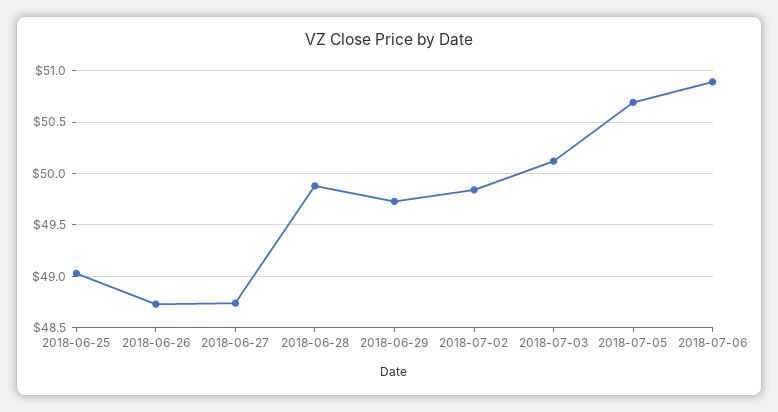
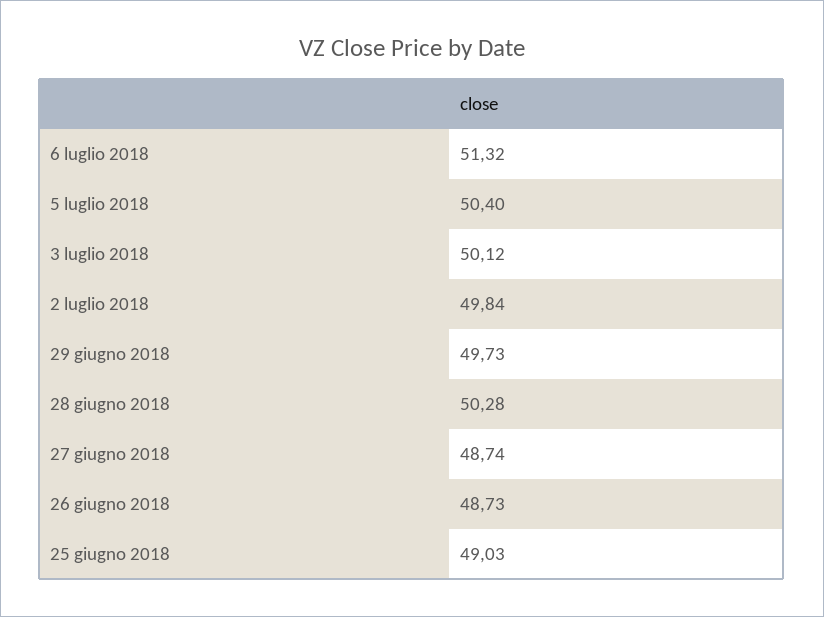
  {
    "2018-06-25": 49.03,
    "2018-06-26": 48.73,
    "2018-06-27": 48.74,
-   "2018-06-28": 49.9,
+   "2018-06-28": 50.28,
    "2018-06-29": 49.73,
    "2018-07-02": 49.84,
    "2018-07-03": 50.12,
-   "2018-07-05": 50.7,
+   "2018-07-05": 50.4,
-   "2018-07-06": 50.9
+   "2018-07-06": 51.32
  }

